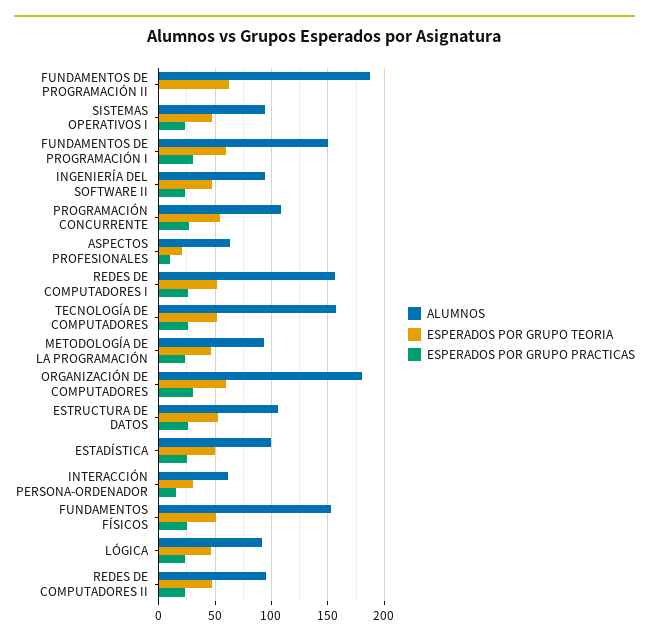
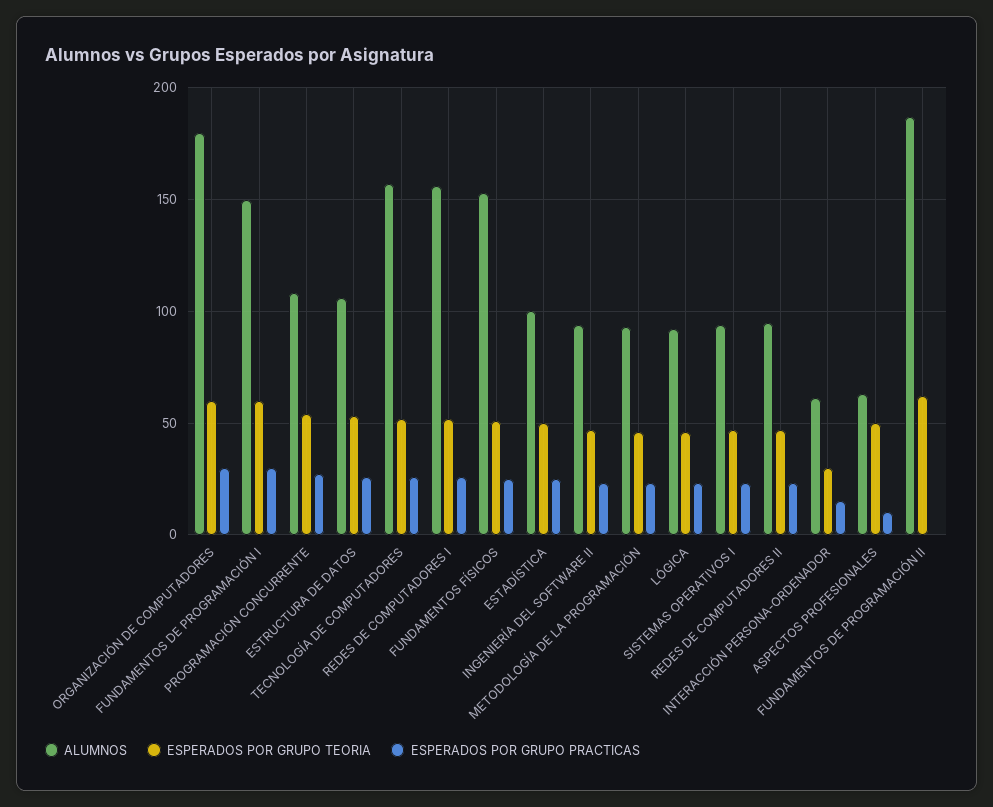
  {
    "ALUMNOS": {
      "FUNDAMENTOS DE PROGRAMACIÓN II": 185,
      "SISTEMAS OPERATIVOS I": 95,
      "FUNDAMENTOS DE PROGRAMACIÓN I": 150,
      "INGENIERÍA DEL SOFTWARE II": 95,
      "PROGRAMACIÓN CONCURRENTE": 110,
      "ASPECTOS PROFESIONALES": 65,
      "REDES DE COMPUTADORES I": 155,
      "TECNOLOGÍA DE COMPUTADORES": 155,
      "METODOLOGÍA DE LA PROGRAMACIÓN": 95,
      "ORGANIZACIÓN DE COMPUTADORES": 180,
      "ESTRUCTURA DE DATOS": 105,
      "ESTADÍSTICA": 100,
      "INTERACCIÓN PERSONA-ORDENADOR": 60,
      "FUNDAMENTOS FÍSICOS": 155,
      "LÓGICA": 90,
      "REDES DE COMPUTADORES II": 95
    },
    "ESPERADOS POR GRUPO TEORIA": {
      "FUNDAMENTOS DE PROGRAMACIÓN II": 60,
      "SISTEMAS OPERATIVOS I": 45,
      "FUNDAMENTOS DE PROGRAMACIÓN I": 60,
      "INGENIERÍA DEL SOFTWARE II": 45,
      "PROGRAMACIÓN CONCURRENTE": 55,
-     "ASPECTOS PROFESIONALES": 20,
+     "ASPECTOS PROFESIONALES": 50,
      "REDES DE COMPUTADORES I": 50,
      "TECNOLOGÍA DE COMPUTADORES": 50,
      "METODOLOGÍA DE LA PROGRAMACIÓN": 45,
      "ORGANIZACIÓN DE COMPUTADORES": 60,
      "ESTRUCTURA DE DATOS": 55,
      "ESTADÍSTICA": 50,
      "INTERACCIÓN PERSONA-ORDENADOR": 30,
      "FUNDAMENTOS FÍSICOS": 50,
      "LÓGICA": 45,
      "REDES DE COMPUTADORES II": 45
    },
    "ESPERADOS POR GRUPO PRACTICAS": {
      "FUNDAMENTOS DE PROGRAMACIÓN II": 0,
      "SISTEMAS OPERATIVOS I": 25,
      "FUNDAMENTOS DE PROGRAMACIÓN I": 30,
      "INGENIERÍA DEL SOFTWARE II": 25,
      "PROGRAMACIÓN CONCURRENTE": 25,
      "ASPECTOS PROFESIONALES": 10,
      "REDES DE COMPUTADORES I": 25,
      "TECNOLOGÍA DE COMPUTADORES": 25,
      "METODOLOGÍA DE LA PROGRAMACIÓN": 25,
      "ORGANIZACIÓN DE COMPUTADORES": 30,
      "ESTRUCTURA DE DATOS": 25,
      "ESTADÍSTICA": 25,
      "INTERACCIÓN PERSONA-ORDENADOR": 15,
      "FUNDAMENTOS FÍSICOS": 25,
      "LÓGICA": 25,
      "REDES DE COMPUTADORES II": 25
    }
  }

